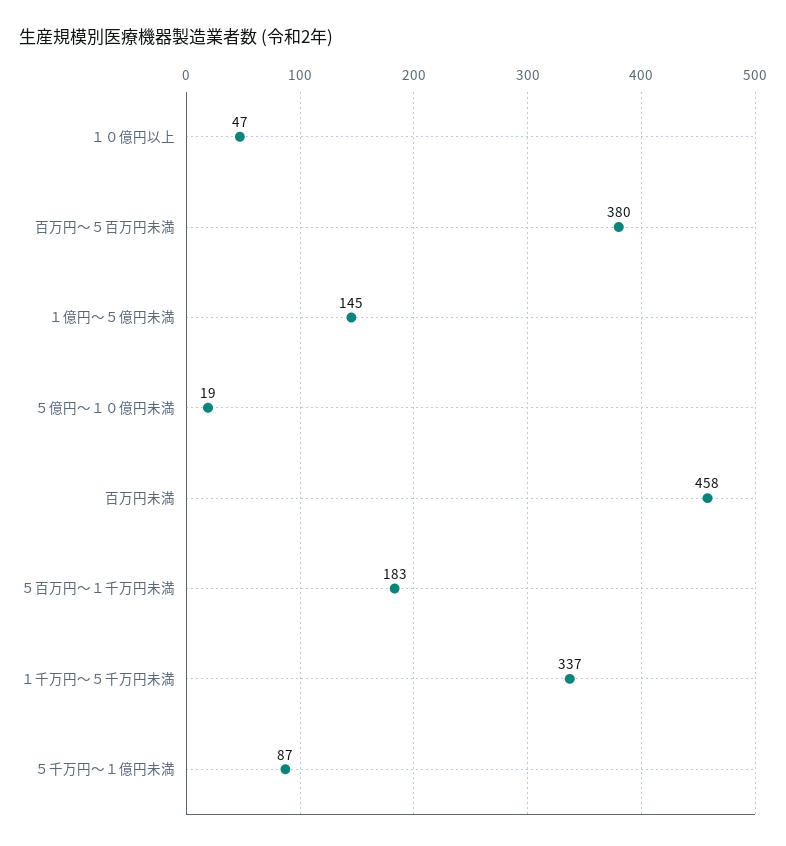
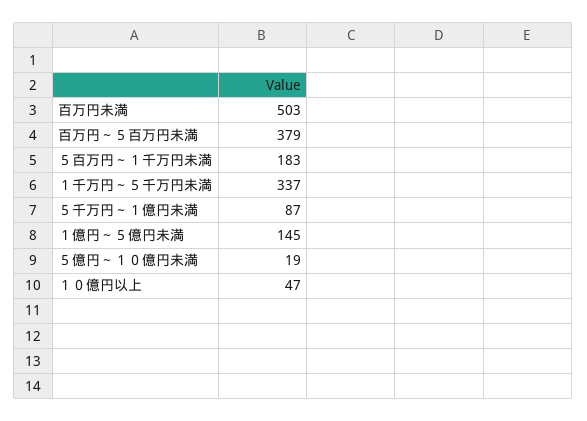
  {
    "１０億円以上": 47,
-   "百万円～５百万円未満": 380,
+   "百万円～５百万円未満": 379,
    "１億円～５億円未満": 145,
    "５億円～１０億円未満": 19,
-   "百万円未満": 458,
+   "百万円未満": 503,
    "５百万円～１千万円未満": 183,
    "１千万円～５千万円未満": 337,
    "５千万円～１億円未満": 87
  }

